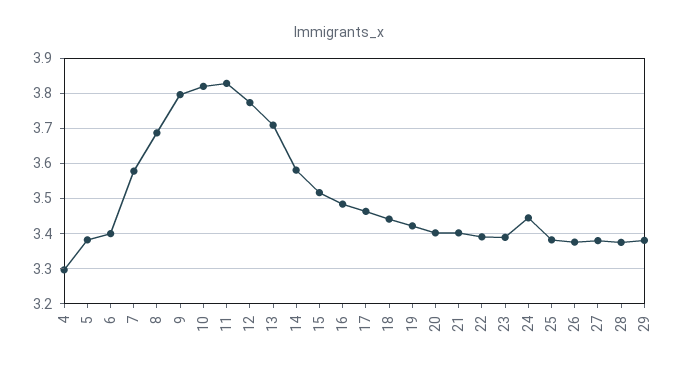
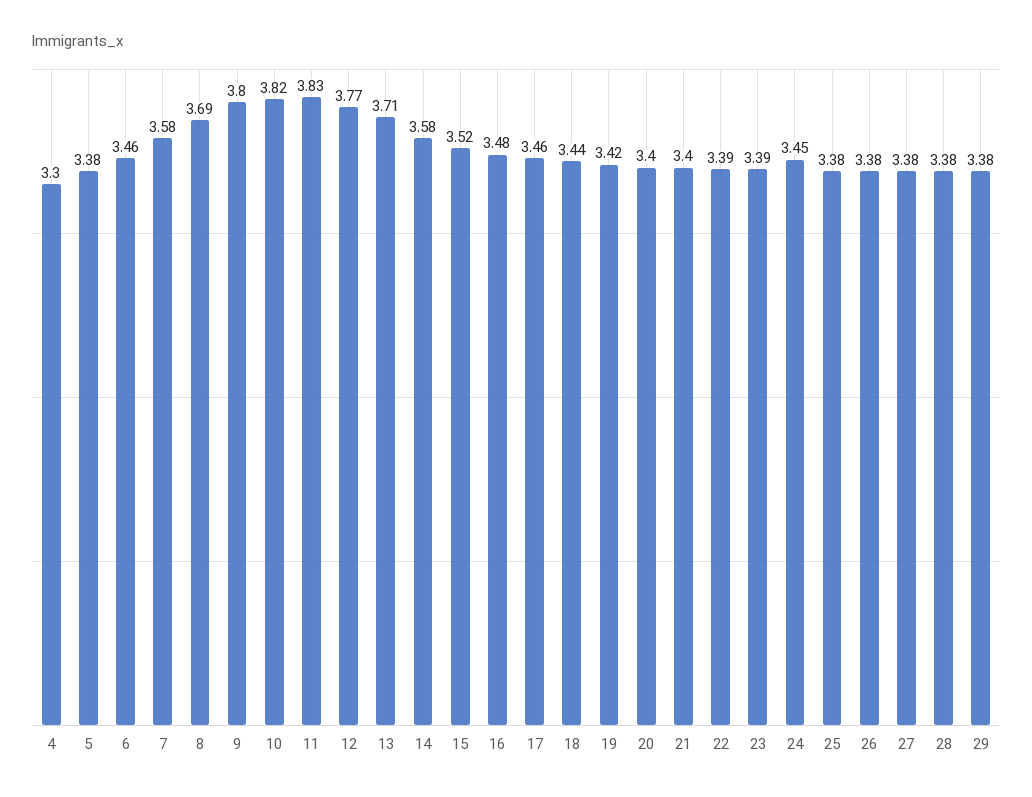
  {
    "4": 3.3,
    "5": 3.38,
-   "6": 3.4,
+   "6": 3.46,
    "7": 3.58,
    "8": 3.69,
    "9": 3.8,
    "10": 3.82,
    "11": 3.83,
    "12": 3.77,
    "13": 3.71,
    "14": 3.58,
    "15": 3.52,
    "16": 3.48,
    "17": 3.46,
    "18": 3.44,
    "19": 3.42,
    "20": 3.4,
    "21": 3.4,
    "22": 3.39,
    "23": 3.39,
    "24": 3.45,
    "25": 3.38,
    "26": 3.38,
    "27": 3.38,
    "28": 3.38,
    "29": 3.38
  }

